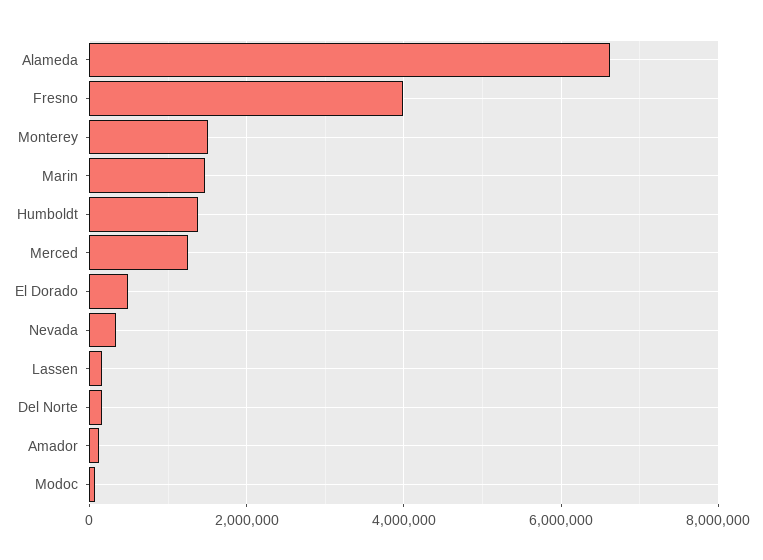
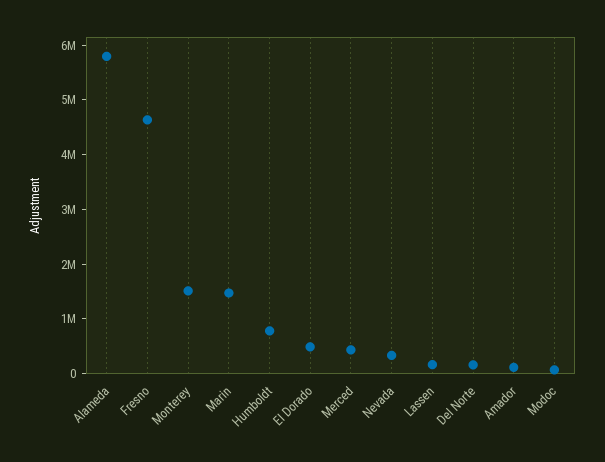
  {
-   "Alameda": 6600000,
+   "Alameda": 5800000,
-   "Fresno": 4000000,
+   "Fresno": 4600000,
    "Monterey": 1600000,
    "Marin": 1400000,
-   "Humboldt": 1400000,
+   "Humboldt": 800000,
-   "Merced": 1200000,
+   "Merced": 400000,
    "El Dorado": 400000,
    "Nevada": 400000,
    "Lassen": 200000,
    "Del Norte": 200000,
    "Amador": 200000,
    "Modoc": 0
  }

